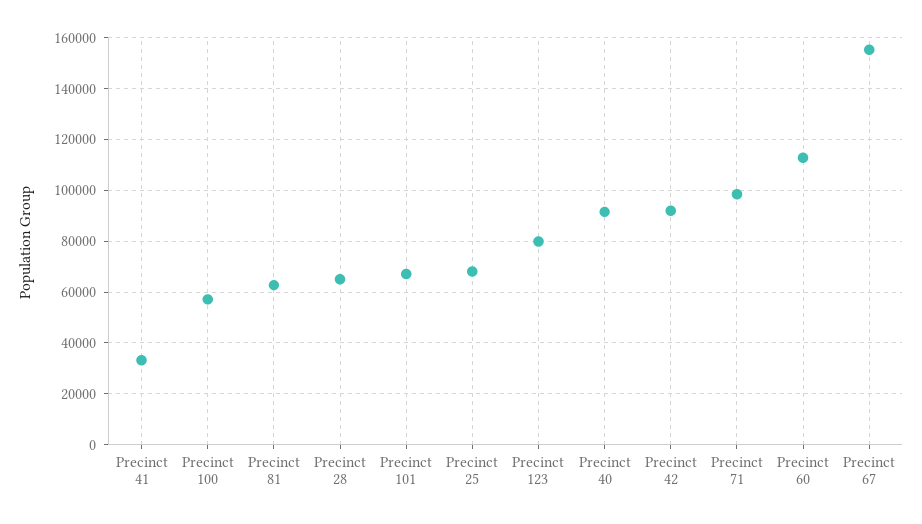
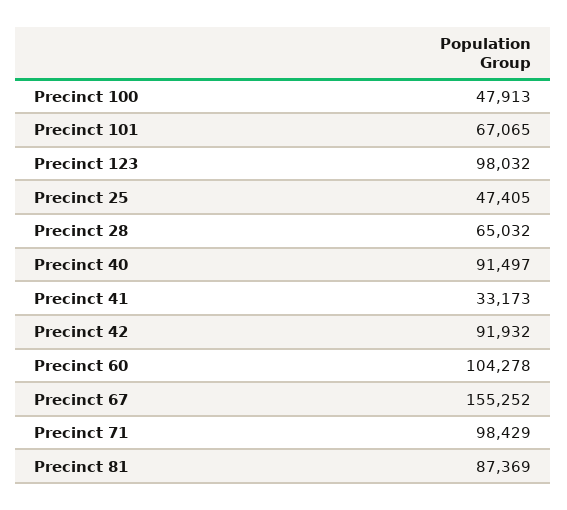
  {
    "Precinct 41": 33173,
-   "Precinct 100": 57500,
+   "Precinct 100": 47913,
-   "Precinct 81": 62500,
+   "Precinct 81": 87369,
    "Precinct 28": 65032,
    "Precinct 101": 67065,
-   "Precinct 25": 67500,
+   "Precinct 25": 47405,
-   "Precinct 123": 80000,
+   "Precinct 123": 98032,
    "Precinct 40": 91497,
    "Precinct 42": 91932,
    "Precinct 71": 98429,
-   "Precinct 60": 112500,
+   "Precinct 60": 104278,
    "Precinct 67": 155252
  }

